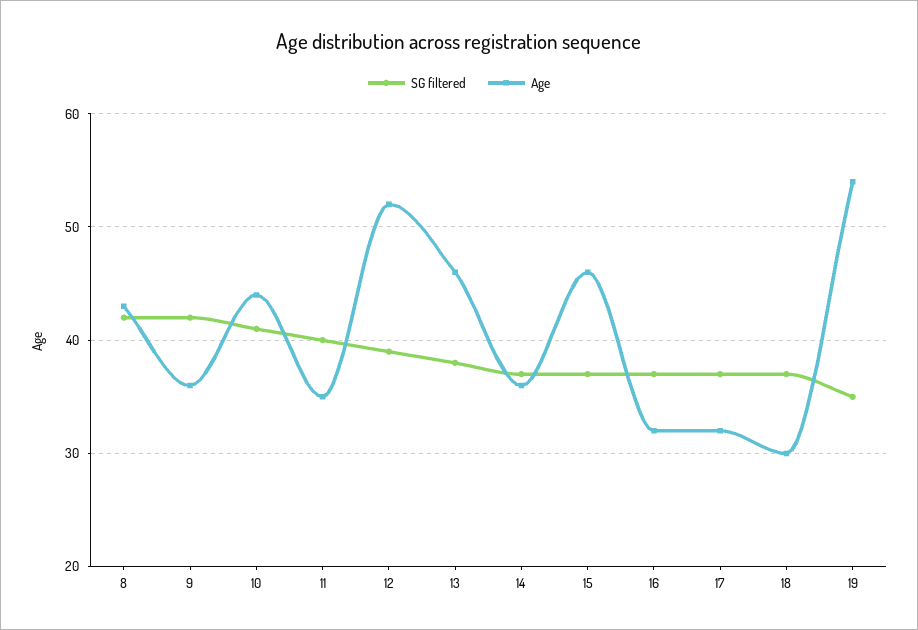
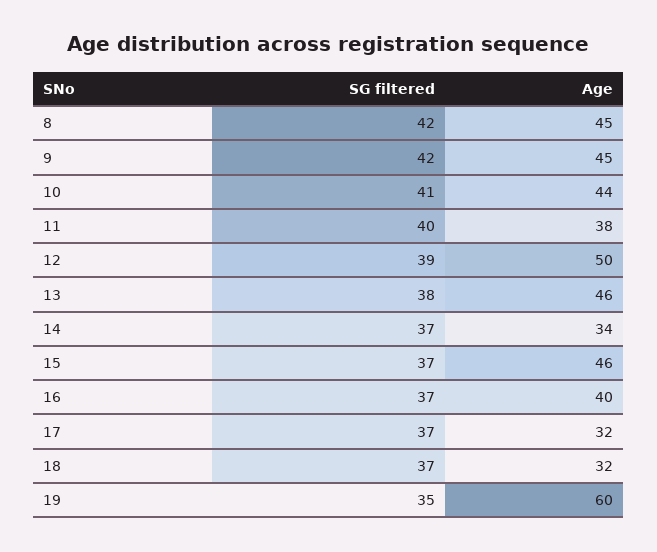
  {
    "SG filtered": {
      "8": 42,
      "9": 42,
      "10": 41,
      "11": 40,
      "12": 39,
      "13": 38,
      "14": 37,
      "15": 37,
      "16": 37,
      "17": 37,
      "18": 37,
      "19": 35
    },
    "Age": {
-     "8": 43,
+     "8": 45,
-     "9": 36,
+     "9": 45,
      "10": 44,
-     "11": 35,
+     "11": 38,
-     "12": 52,
+     "12": 50,
      "13": 46,
-     "14": 36,
+     "14": 34,
      "15": 46,
-     "16": 32,
+     "16": 40,
      "17": 32,
-     "18": 30,
+     "18": 32,
-     "19": 54
+     "19": 60
    }
  }

